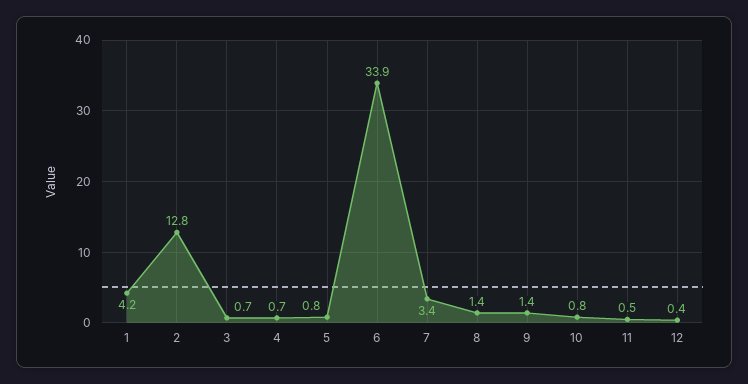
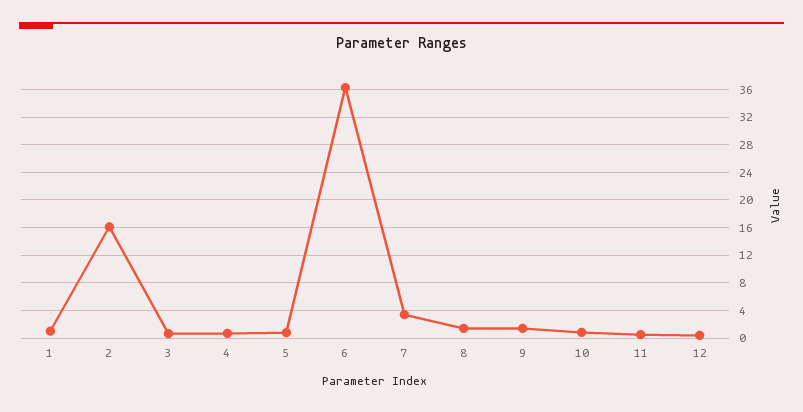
  {
-   "1": 4.2,
+   "1": 1,
-   "2": 12.8,
+   "2": 16,
    "3": 0.7,
    "4": 0.7,
    "5": 0.8,
-   "6": 33.9,
+   "6": 36,
    "7": 3.4,
    "8": 1.4,
    "9": 1.4,
    "10": 0.8,
    "11": 0.5,
    "12": 0.4
  }

